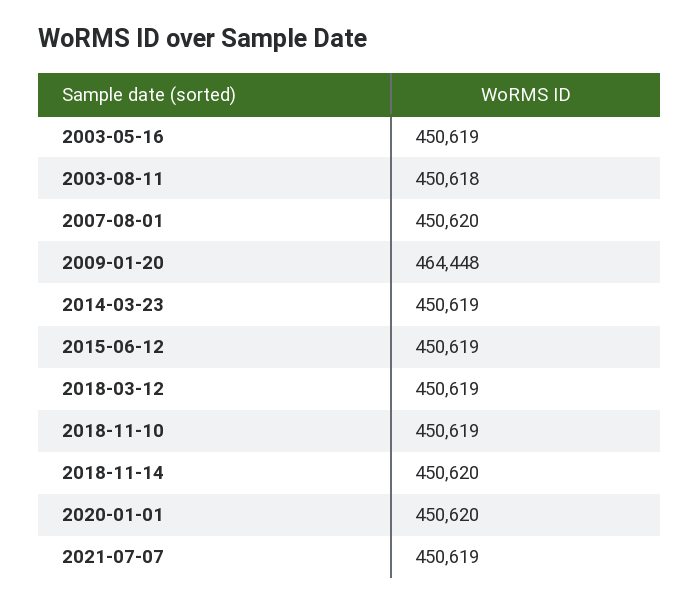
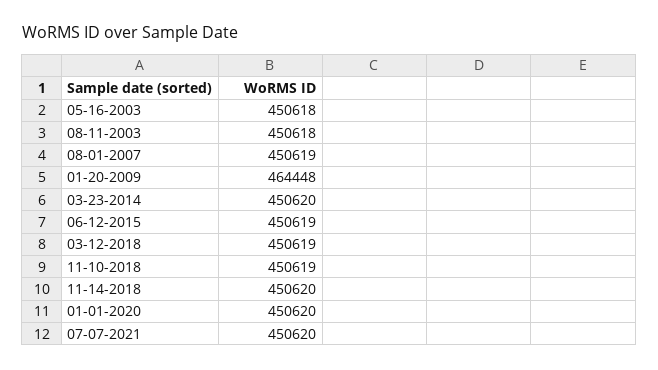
  {
-   "2003-05-16": 450619,
+   "2003-05-16": 450618,
    "2003-08-11": 450618,
-   "2007-08-01": 450620,
+   "2007-08-01": 450619,
    "2009-01-20": 464448,
-   "2014-03-23": 450619,
+   "2014-03-23": 450620,
    "2015-06-12": 450619,
    "2018-03-12": 450619,
    "2018-11-10": 450619,
    "2018-11-14": 450620,
    "2020-01-01": 450620,
-   "2021-07-07": 450619
+   "2021-07-07": 450620
  }

